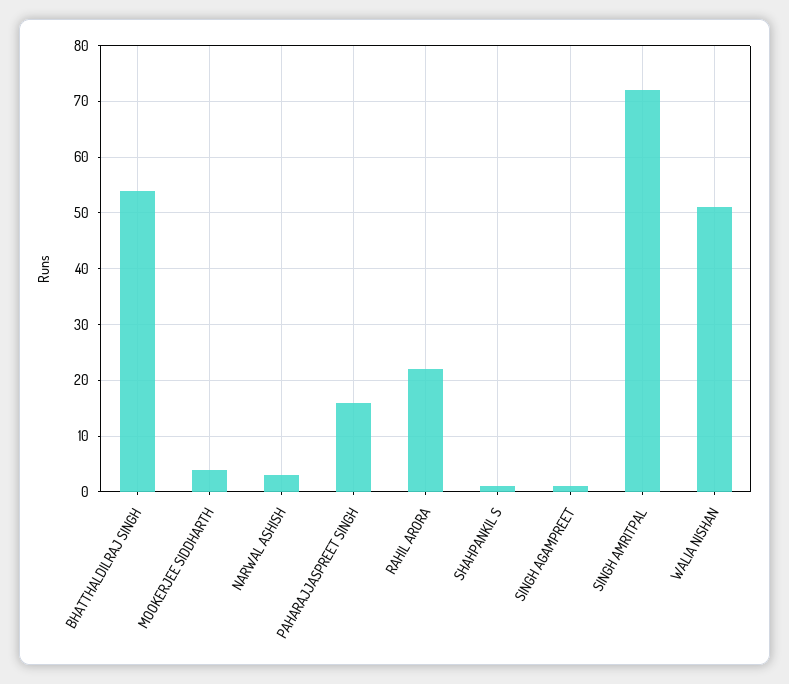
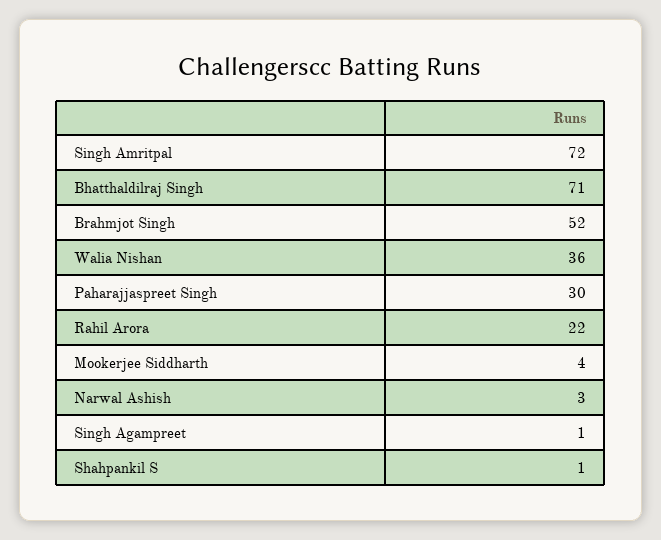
  {
-   "BHATTHALDILRAJ SINGH": 55,
+   "BHATTHALDILRAJ SINGH": 71,
    "MOOKERJEE SIDDHARTH": 4,
    "NARWAL ASHISH": 3,
-   "PAHARAJJASPREET SINGH": 15,
+   "PAHARAJJASPREET SINGH": 30,
    "RAHIL ARORA": 22,
    "SHAHPANKIL S": 1,
    "SINGH AGAMPREET": 1,
    "SINGH AMRITPAL": 72,
-   "WALIA NISHAN": 50
+   "WALIA NISHAN": 36,
+   "Brahmjot Singh": 52
  }

